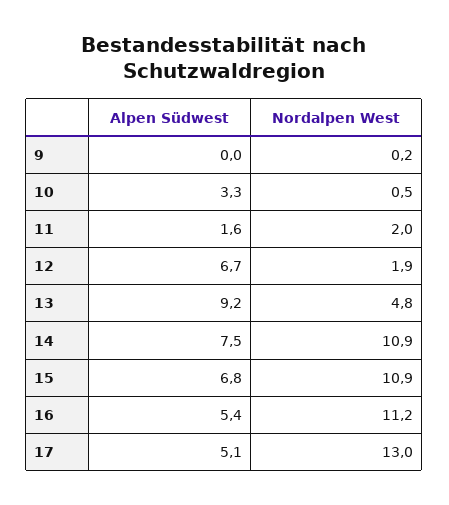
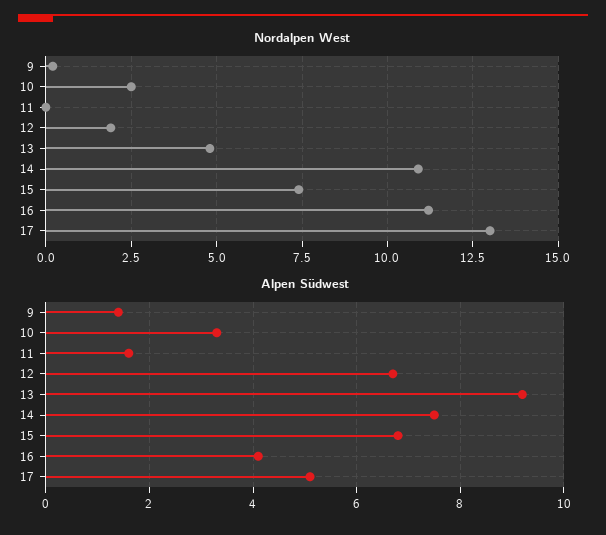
  {
    "Alpen Südwest": {
-     "9": 0,
+     "9": 1.5,
      "10": 3.3,
      "11": 1.6,
      "12": 6.7,
      "13": 9.2,
      "14": 7.5,
      "15": 6.8,
-     "16": 5.4,
+     "16": 4,
      "17": 5.1
    },
    "Nordalpen West": {
      "9": 0.2,
-     "10": 0.5,
+     "10": 2.5,
-     "11": 2,
+     "11": 0,
      "12": 1.9,
      "13": 4.8,
      "14": 10.9,
-     "15": 10.9,
+     "15": 7.5,
      "16": 11.2,
      "17": 13
    }
  }

